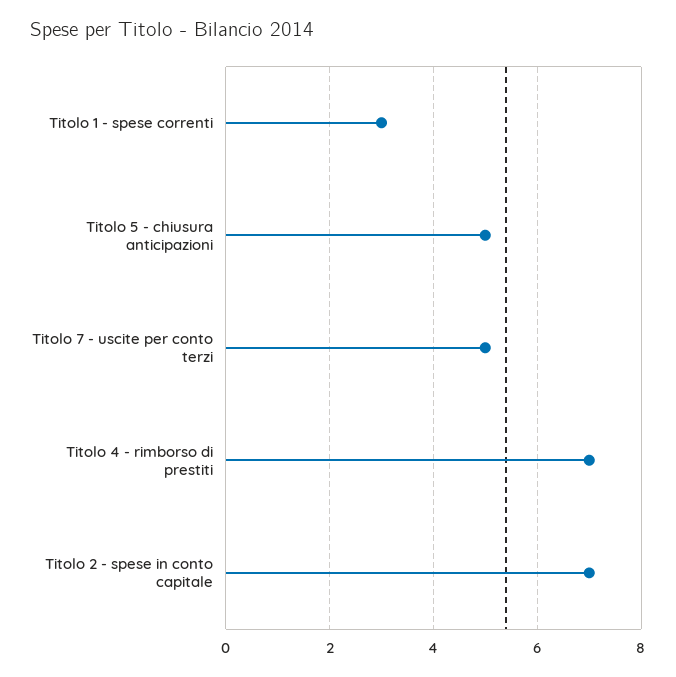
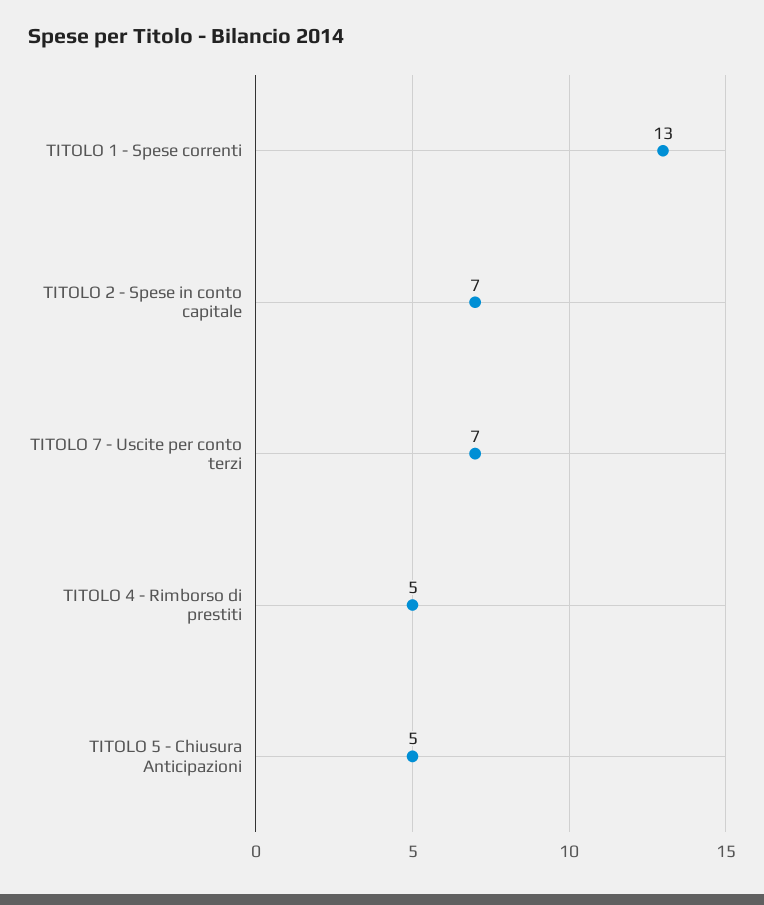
  {
-   "Titolo 1 - spese correnti": 3,
+   "Titolo 1 - spese correnti": 13,
    "Titolo 5 - chiusura anticipazioni": 5,
-   "Titolo 7 - uscite per conto terzi": 5,
+   "Titolo 7 - uscite per conto terzi": 7,
-   "Titolo 4 - rimborso di prestiti": 7,
+   "Titolo 4 - rimborso di prestiti": 5,
    "Titolo 2 - spese in conto capitale": 7
  }

